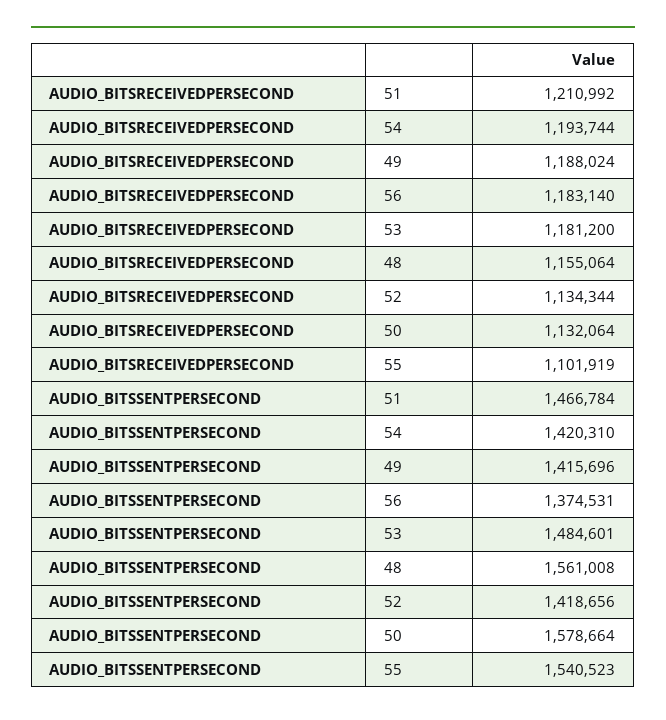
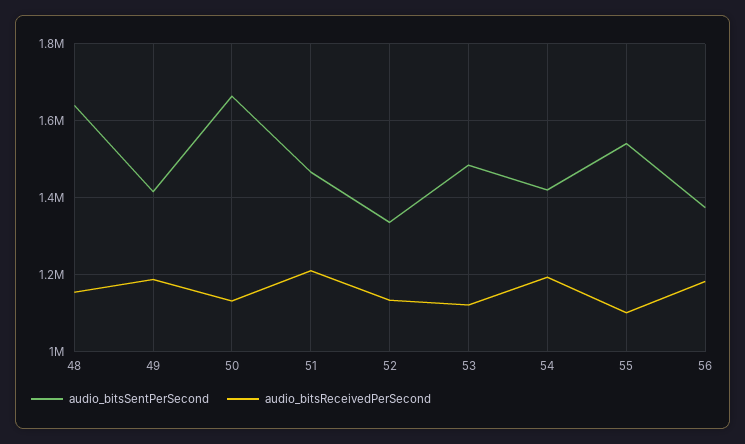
  {
    "AUDIO_BITSRECEIVEDPERSECOND": {
      "51": 1210992,
      "54": 1193744,
      "49": 1188024,
      "56": 1183140,
-     "53": 1181200,
+     "53": 1120000,
      "48": 1155064,
      "52": 1134344,
      "50": 1132064,
      "55": 1101919
    },
    "AUDIO_BITSSENTPERSECOND": {
      "51": 1466784,
      "54": 1420310,
      "49": 1415696,
      "56": 1374531,
      "53": 1484601,
-     "48": 1561008,
+     "48": 1640000,
-     "52": 1418656,
+     "52": 1340000,
-     "50": 1578664,
+     "50": 1660000,
      "55": 1540523
    }
  }

